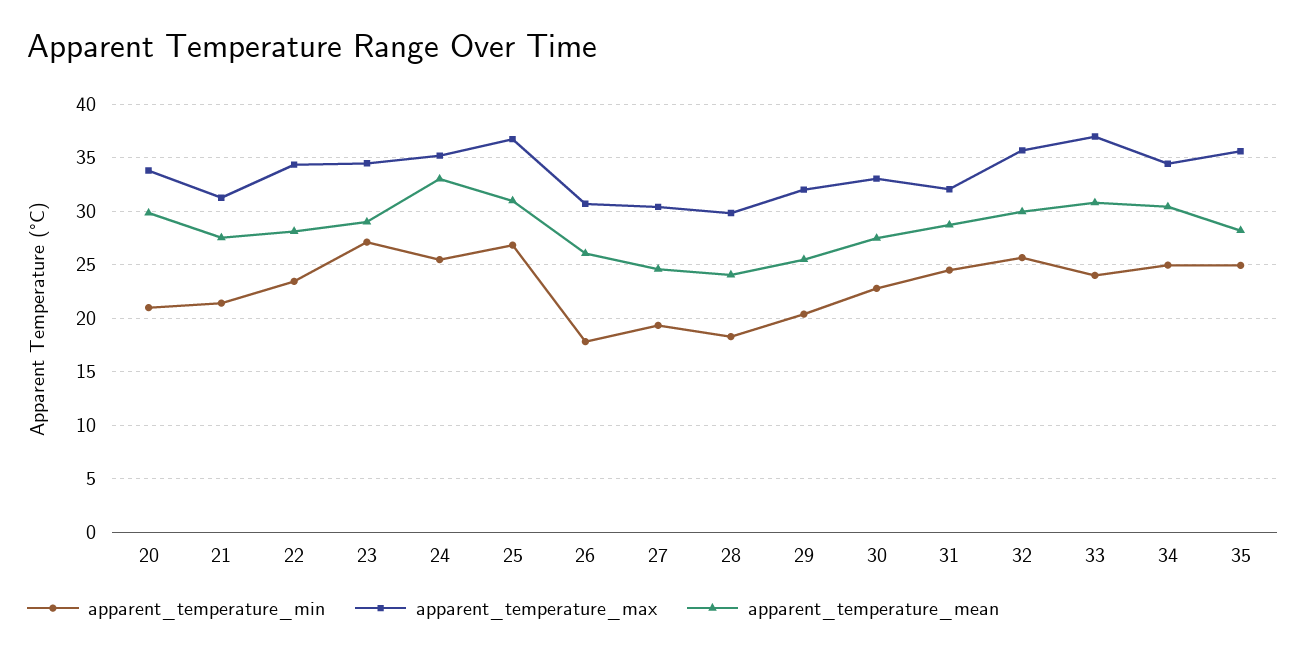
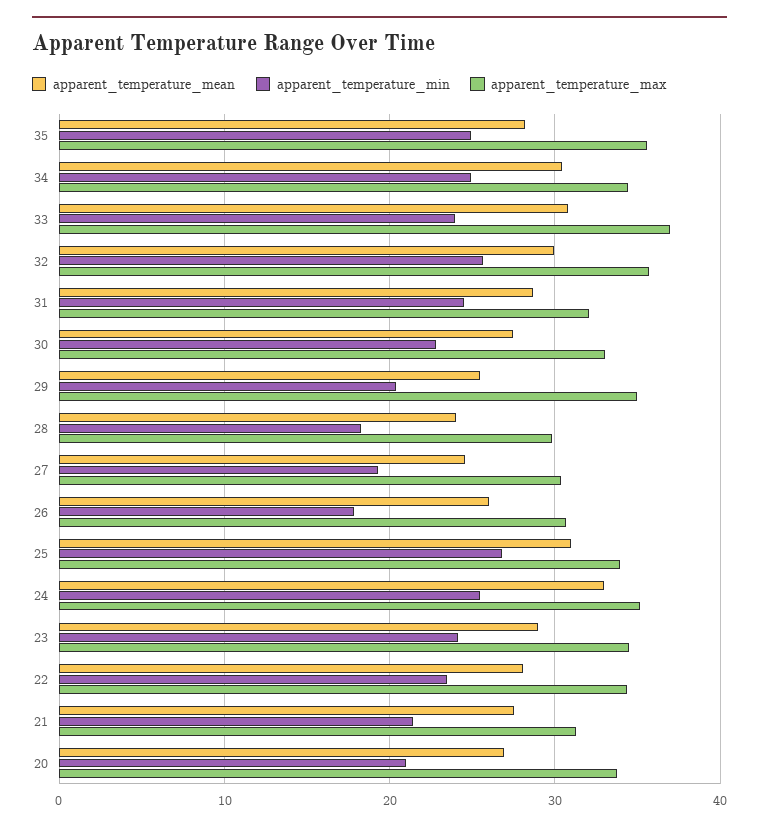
  {
    "apparent_temperature_min": {
      "20": 21,
      "21": 21,
      "22": 23,
-     "23": 27,
+     "23": 24,
      "24": 25,
      "25": 27,
      "26": 18,
      "27": 19,
      "28": 18,
      "29": 20,
      "30": 23,
      "31": 24,
      "32": 26,
      "33": 24,
      "34": 25,
      "35": 25
    },
    "apparent_temperature_max": {
      "20": 34,
      "21": 31,
      "22": 34,
      "23": 34,
      "24": 35,
-     "25": 37,
+     "25": 34,
      "26": 31,
      "27": 30,
      "28": 30,
-     "29": 32,
+     "29": 35,
      "30": 33,
      "31": 32,
      "32": 36,
      "33": 37,
      "34": 34,
      "35": 36
    },
    "apparent_temperature_mean": {
-     "20": 30,
+     "20": 27,
      "21": 28,
      "22": 28,
      "23": 29,
      "24": 33,
      "25": 31,
      "26": 26,
      "27": 25,
      "28": 24,
      "29": 25,
      "30": 27,
      "31": 29,
      "32": 30,
      "33": 31,
      "34": 30,
      "35": 28
    }
  }

